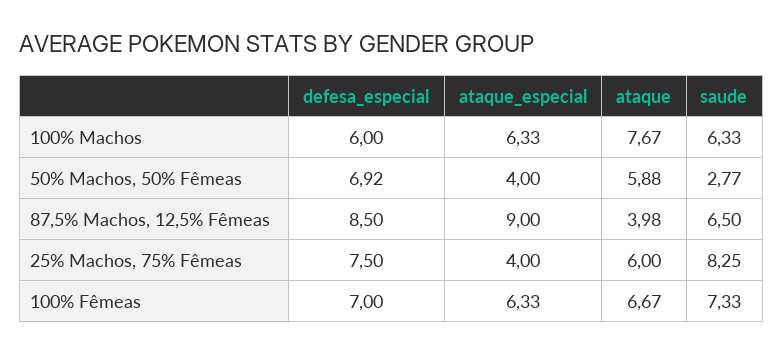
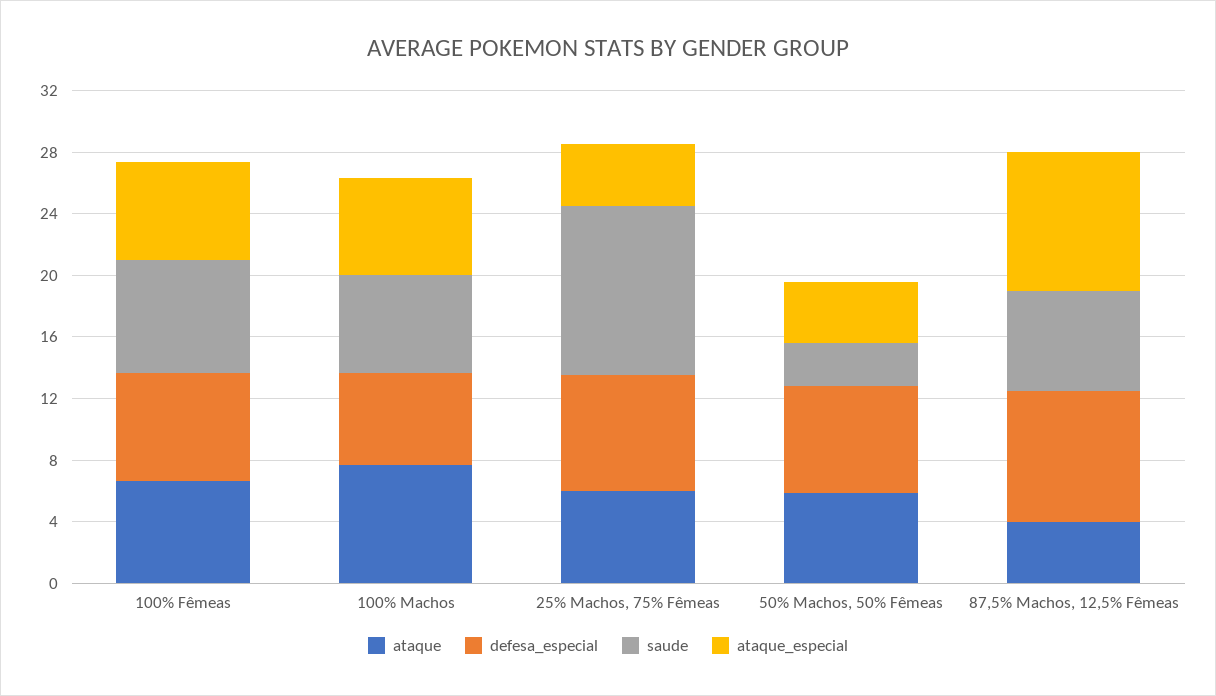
  {
    "defesa_especial": {
      "100% Machos": 6,
      "50% Machos, 50% Fêmeas": 6.92,
      "87,5% Machos, 12,5% Fêmeas": 8.5,
      "25% Machos, 75% Fêmeas": 7.5,
      "100% Fêmeas": 7
    },
    "ataque_especial": {
      "100% Machos": 6.33,
      "50% Machos, 50% Fêmeas": 4,
      "87,5% Machos, 12,5% Fêmeas": 9,
      "25% Machos, 75% Fêmeas": 4,
      "100% Fêmeas": 6.33
    },
    "ataque": {
      "100% Machos": 7.67,
      "50% Machos, 50% Fêmeas": 5.88,
      "87,5% Machos, 12,5% Fêmeas": 3.98,
      "25% Machos, 75% Fêmeas": 6,
      "100% Fêmeas": 6.67
    },
    "saude": {
      "100% Machos": 6.33,
      "50% Machos, 50% Fêmeas": 2.77,
      "87,5% Machos, 12,5% Fêmeas": 6.5,
-     "25% Machos, 75% Fêmeas": 8.25,
+     "25% Machos, 75% Fêmeas": 11,
      "100% Fêmeas": 7.33
    }
  }

